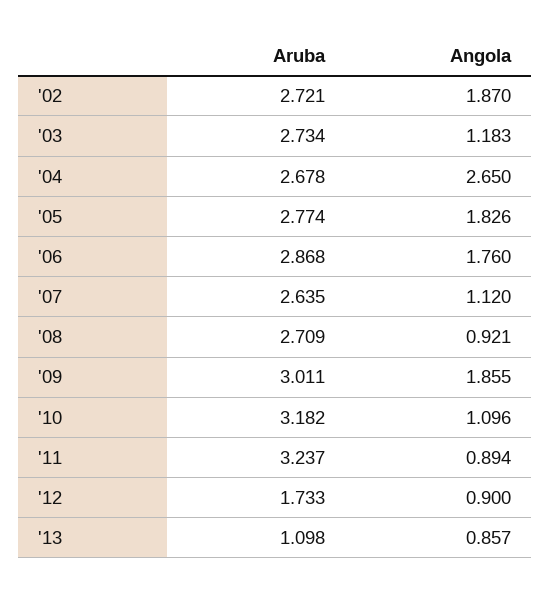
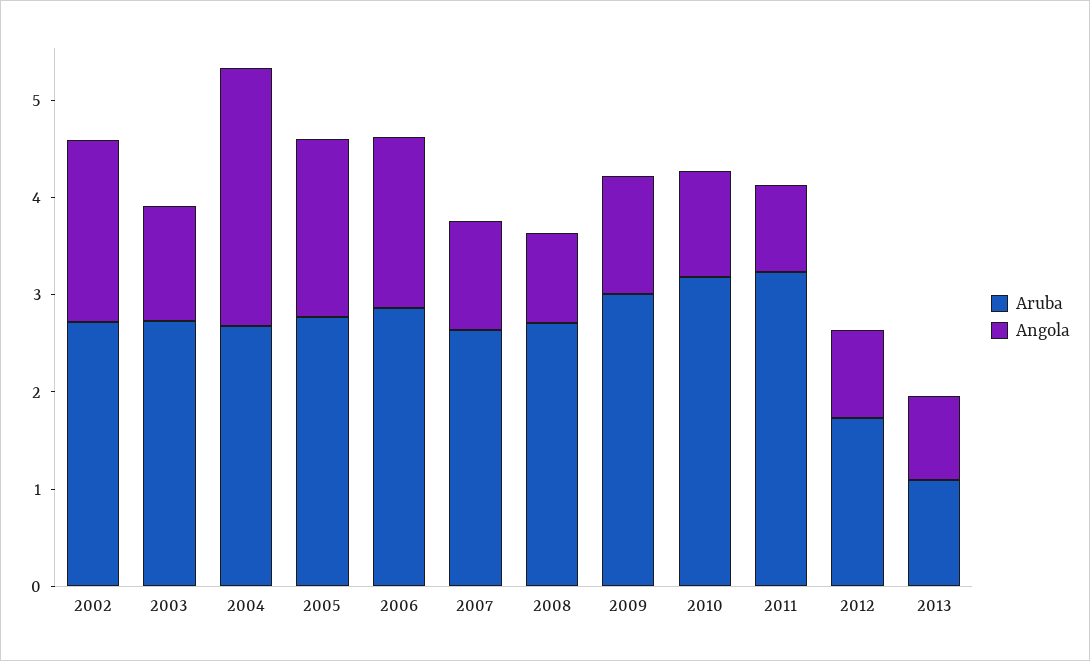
  {
    "Aruba": {
      "'02": 2.721,
      "'03": 2.734,
      "'04": 2.678,
      "'05": 2.774,
      "'06": 2.868,
      "'07": 2.635,
      "'08": 2.709,
      "'09": 3.011,
      "'10": 3.182,
      "'11": 3.237,
      "'12": 1.733,
      "'13": 1.098
    },
    "Angola": {
      "'02": 1.87,
      "'03": 1.183,
      "'04": 2.65,
      "'05": 1.826,
      "'06": 1.76,
      "'07": 1.12,
      "'08": 0.921,
-     "'09": 1.855,
+     "'09": 1.2,
      "'10": 1.096,
      "'11": 0.894,
      "'12": 0.9,
      "'13": 0.857
    }
  }

